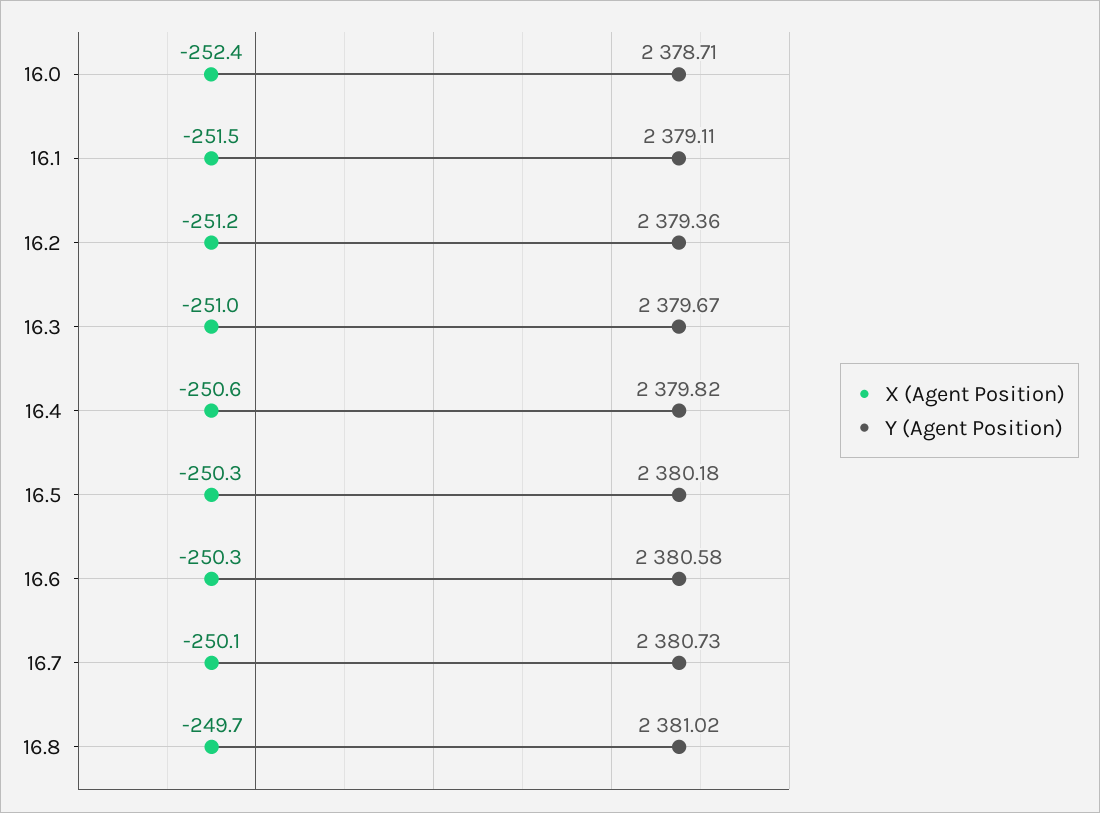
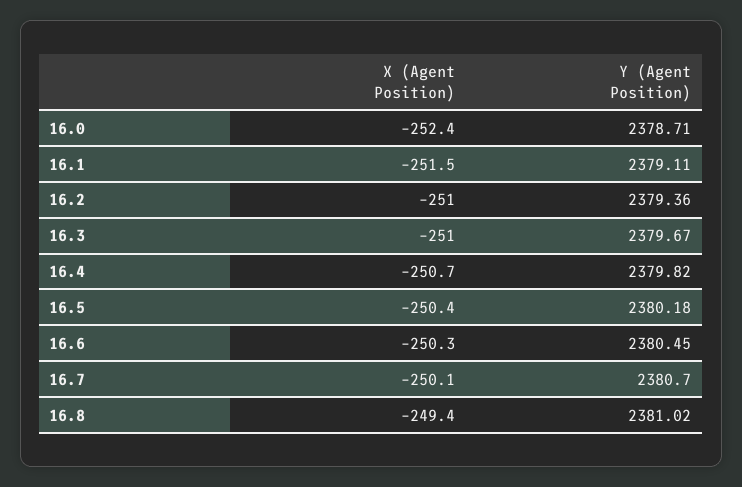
  {
    "X (Agent Position)": {
      "16.0": -252.4,
      "16.1": -251.5,
-     "16.2": -251.2,
+     "16.2": -251,
      "16.3": -251,
-     "16.4": -250.6,
+     "16.4": -250.7,
-     "16.5": -250.3,
+     "16.5": -250.4,
      "16.6": -250.3,
      "16.7": -250.1,
-     "16.8": -249.7
+     "16.8": -249.4
    },
    "Y (Agent Position)": {
      "16.0": 2378.71,
      "16.1": 2379.11,
      "16.2": 2379.36,
      "16.3": 2379.67,
      "16.4": 2379.82,
      "16.5": 2380.18,
-     "16.6": 2380.58,
+     "16.6": 2380.45,
-     "16.7": 2380.73,
+     "16.7": 2380.7,
      "16.8": 2381.02
    }
  }

